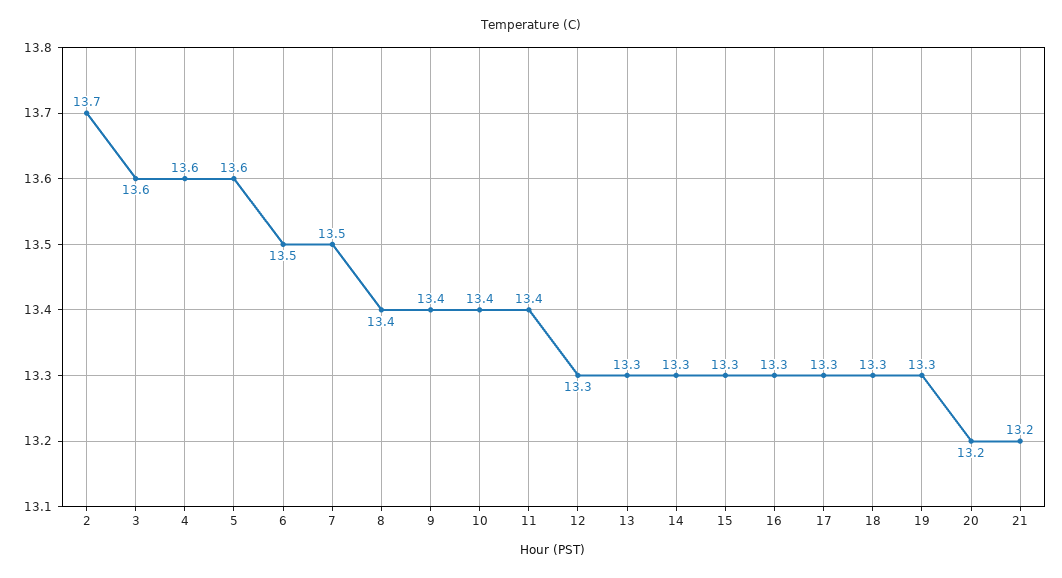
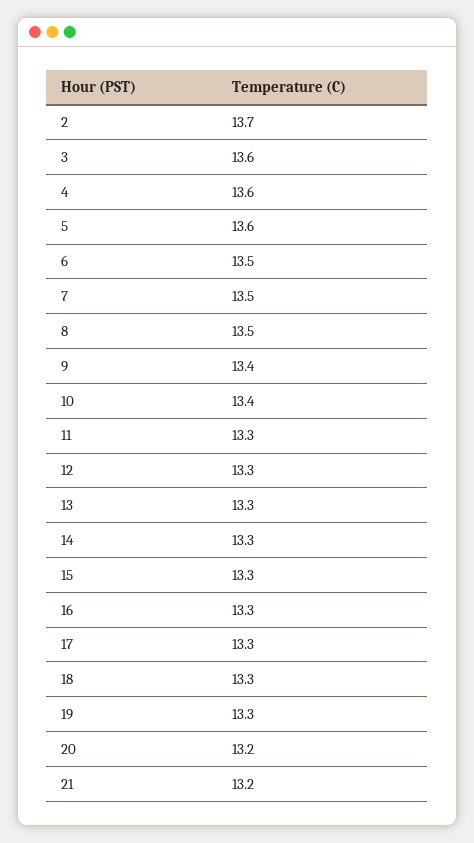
  {
    "2": 13.7,
    "3": 13.6,
    "4": 13.6,
    "5": 13.6,
    "6": 13.5,
    "7": 13.5,
-   "8": 13.4,
+   "8": 13.5,
    "9": 13.4,
    "10": 13.4,
-   "11": 13.4,
+   "11": 13.3,
    "12": 13.3,
    "13": 13.3,
    "14": 13.3,
    "15": 13.3,
    "16": 13.3,
    "17": 13.3,
    "18": 13.3,
    "19": 13.3,
    "20": 13.2,
    "21": 13.2
  }

